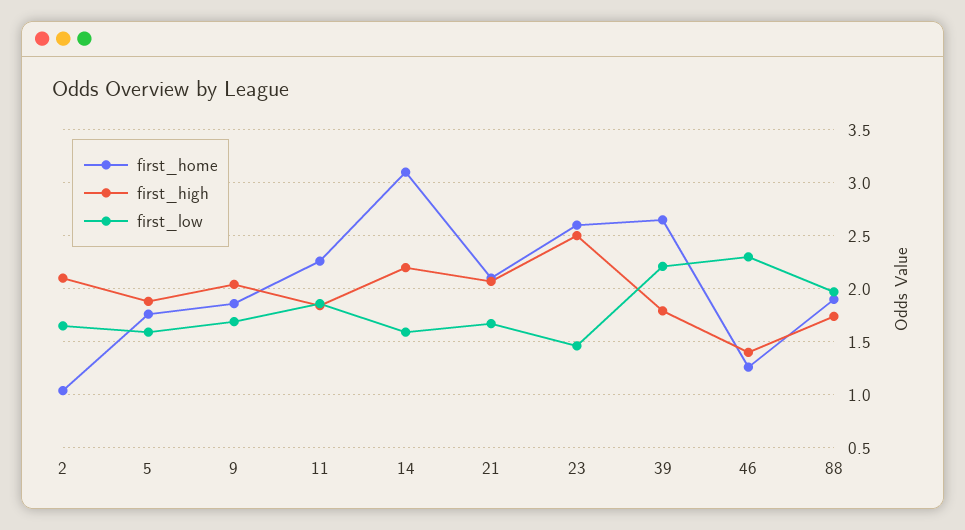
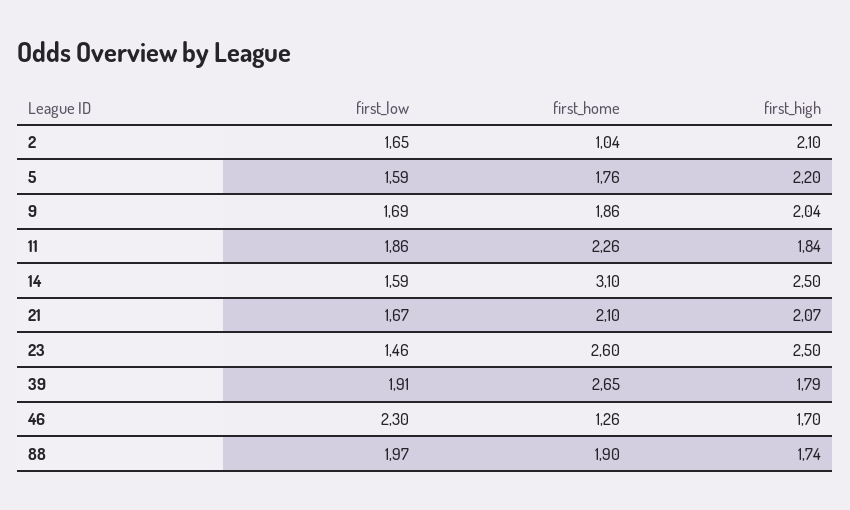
  {
    "first_home": {
      "2": 1.04,
      "5": 1.76,
      "9": 1.86,
      "11": 2.26,
      "14": 3.1,
      "21": 2.1,
      "23": 2.6,
      "39": 2.65,
      "46": 1.26,
      "88": 1.9
    },
    "first_high": {
      "2": 2.1,
-     "5": 1.9,
+     "5": 2.2,
      "9": 2.04,
      "11": 1.84,
-     "14": 2.2,
+     "14": 2.5,
      "21": 2.07,
      "23": 2.5,
      "39": 1.79,
-     "46": 1.4,
+     "46": 1.7,
      "88": 1.74
    },
    "first_low": {
      "2": 1.65,
      "5": 1.59,
      "9": 1.69,
      "11": 1.86,
      "14": 1.59,
      "21": 1.67,
      "23": 1.46,
-     "39": 2.2,
+     "39": 1.91,
      "46": 2.3,
      "88": 1.97
    }
  }

